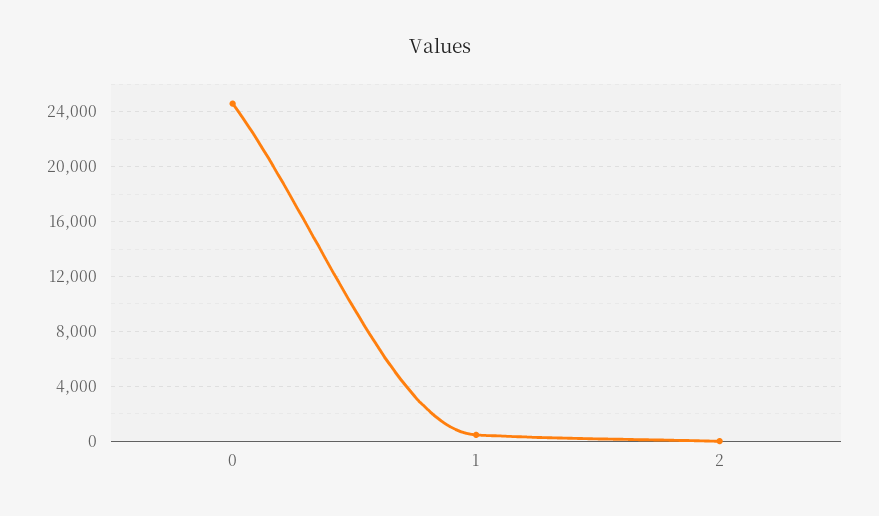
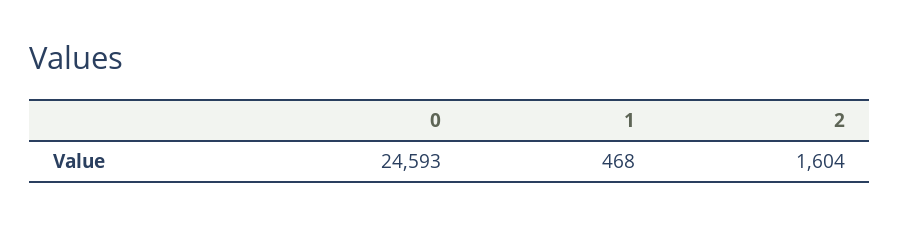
  {
    "0": 24593,
    "1": 468,
-   "2": 0
+   "2": 1604
  }

